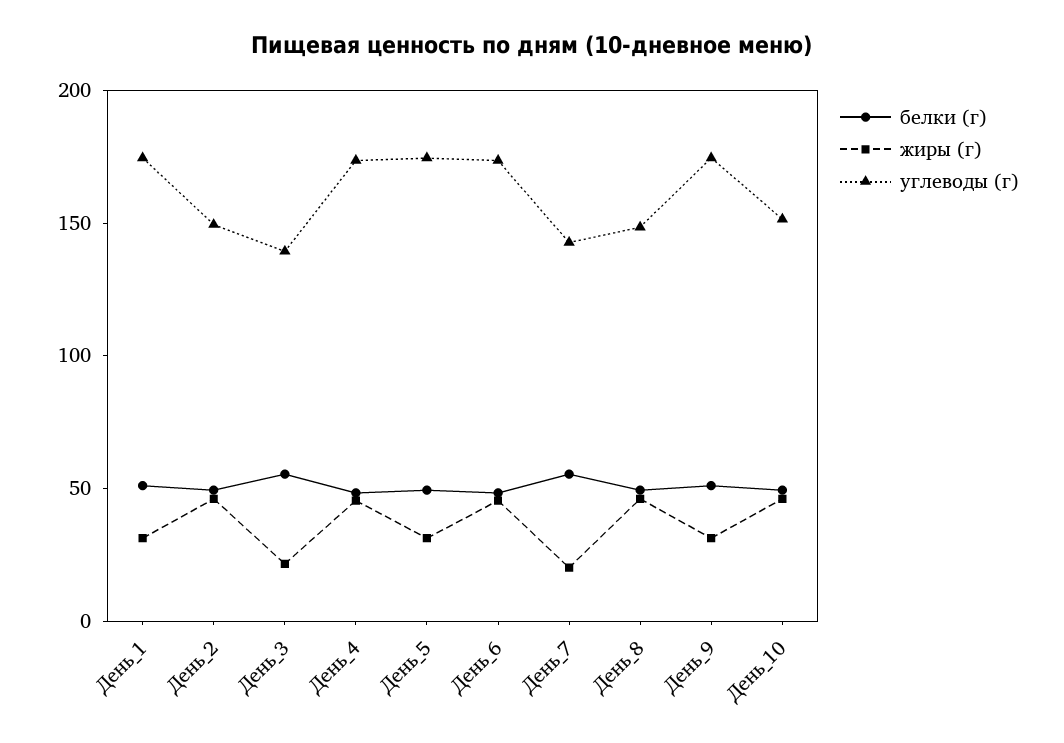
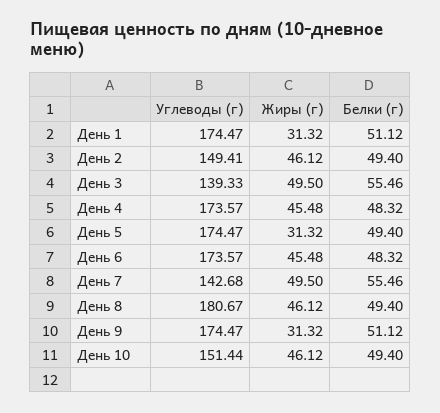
  {
    "белки (г)": {
      "День_1": 51.12,
      "День_2": 49.4,
      "День_3": 55.46,
      "День_4": 48.32,
      "День_5": 49.4,
      "День_6": 48.32,
      "День_7": 55.46,
      "День_8": 49.4,
      "День_9": 51.12,
      "День_10": 49.4
    },
    "жиры (г)": {
      "День_1": 31.32,
      "День_2": 46.12,
-     "День_3": 20,
+     "День_3": 49.5,
      "День_4": 45.48,
      "День_5": 31.32,
      "День_6": 45.48,
-     "День_7": 20,
+     "День_7": 49.5,
      "День_8": 46.12,
      "День_9": 31.32,
      "День_10": 46.12
    },
    "углеводы (г)": {
      "День_1": 174.47,
      "День_2": 149.41,
      "День_3": 139.33,
      "День_4": 173.57,
      "День_5": 174.47,
      "День_6": 173.57,
      "День_7": 142.68,
-     "День_8": 150,
+     "День_8": 180.67,
      "День_9": 174.47,
      "День_10": 151.44
    }
  }

